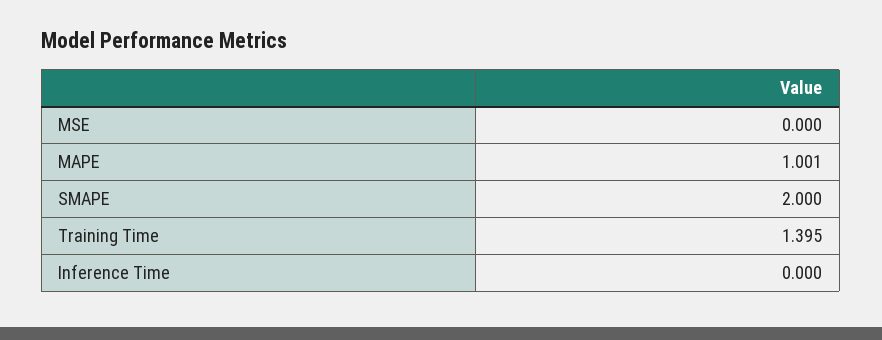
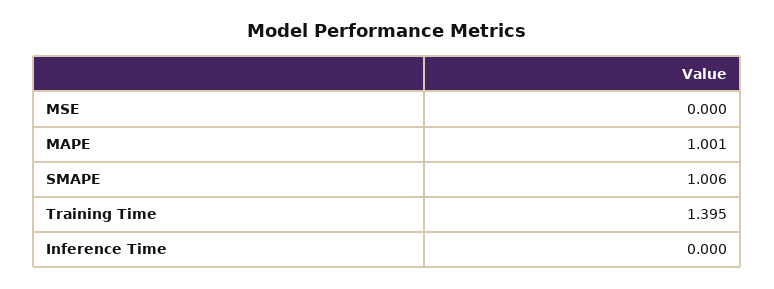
  {
    "MSE": 0,
    "MAPE": 1.001,
-   "SMAPE": 2,
+   "SMAPE": 1.006,
    "Training Time": 1.395,
    "Inference Time": 0
  }

